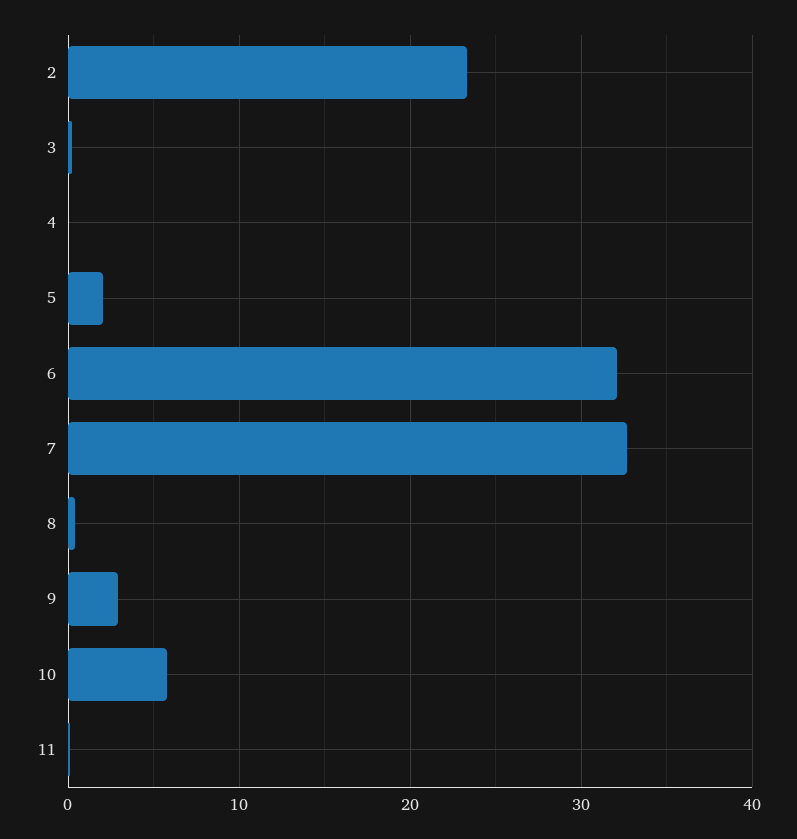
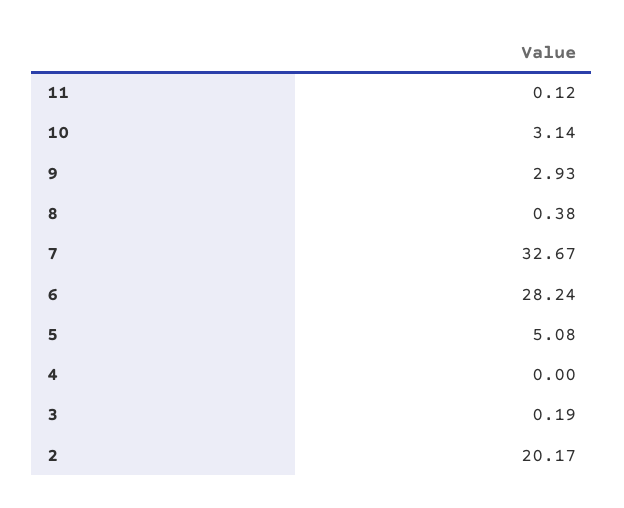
  {
-   "2": 23,
+   "2": 20.17,
    "3": 0.19,
    "4": 0,
-   "5": 2,
+   "5": 5.08,
-   "6": 32,
+   "6": 28.24,
    "7": 32.67,
    "8": 0.38,
    "9": 2.93,
-   "10": 6,
+   "10": 3.14,
    "11": 0.12
  }

